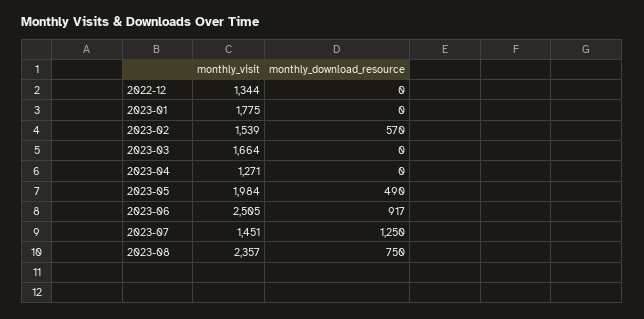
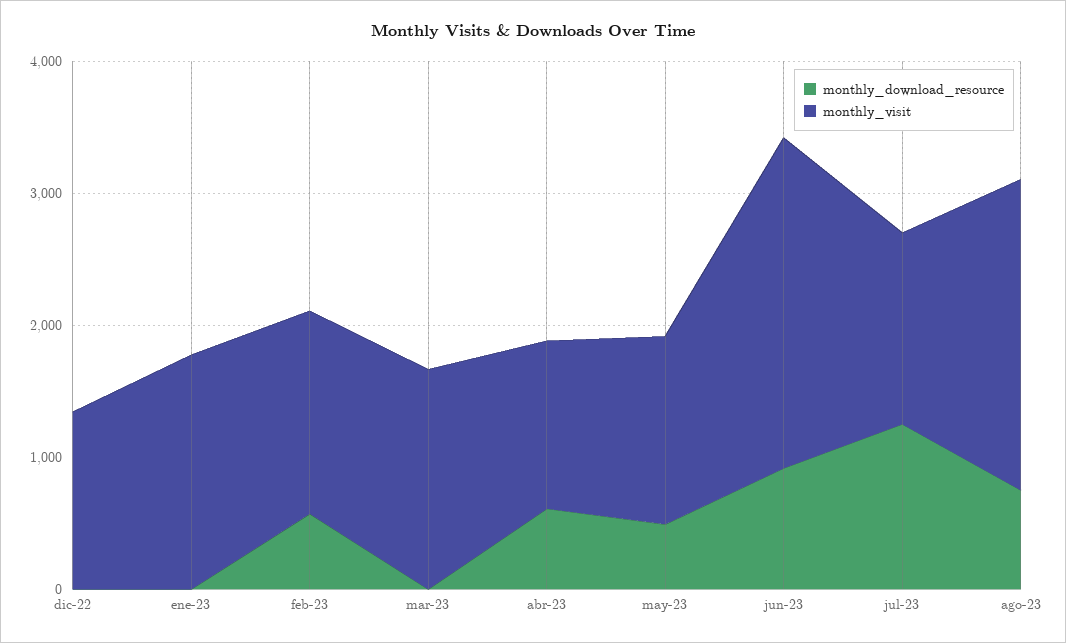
  {
    "monthly_visit": {
      "2022-12": 1344,
      "2023-01": 1775,
      "2023-02": 1539,
      "2023-03": 1664,
      "2023-04": 1271,
-     "2023-05": 1984,
+     "2023-05": 1400,
      "2023-06": 2505,
      "2023-07": 1451,
      "2023-08": 2357
    },
    "monthly_download_resource": {
      "2022-12": 0,
      "2023-01": 0,
      "2023-02": 570,
      "2023-03": 0,
-     "2023-04": 0,
+     "2023-04": 600,
      "2023-05": 490,
      "2023-06": 917,
      "2023-07": 1250,
      "2023-08": 750
    }
  }

